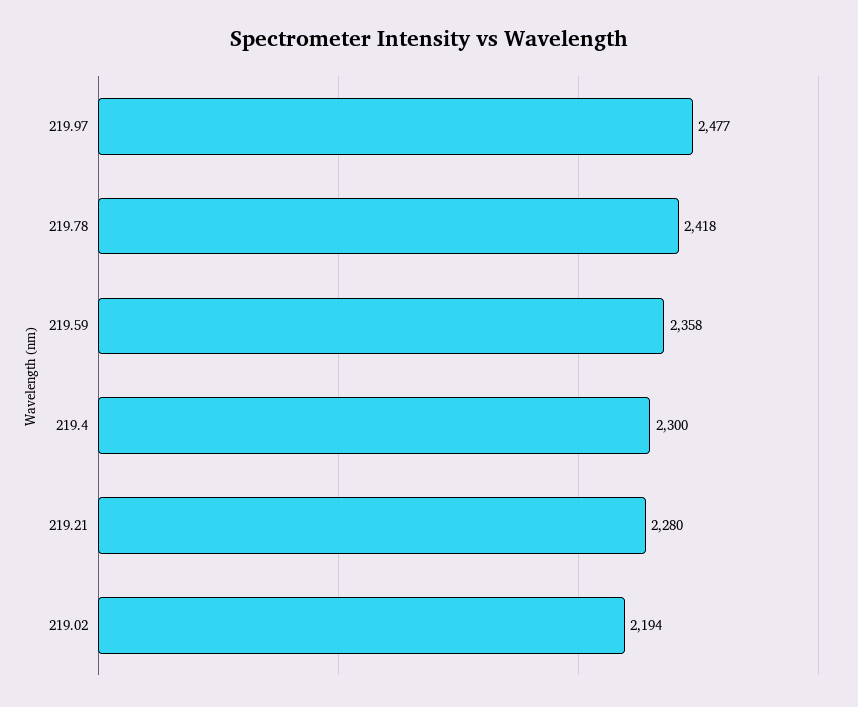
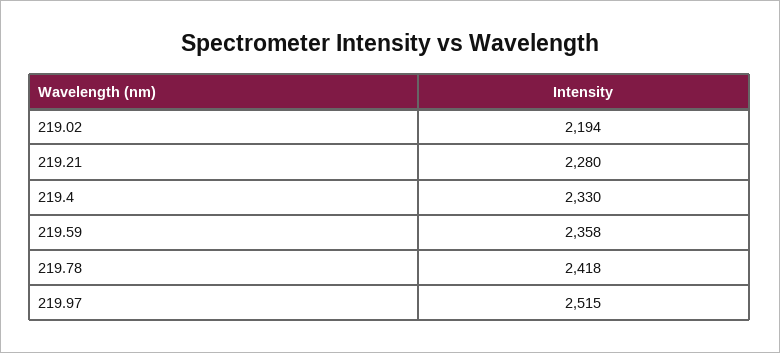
  {
-   "219.97": 2477,
+   "219.97": 2515,
    "219.78": 2418,
    "219.59": 2358,
-   "219.4": 2300,
+   "219.4": 2330,
    "219.21": 2280,
    "219.02": 2194
  }

